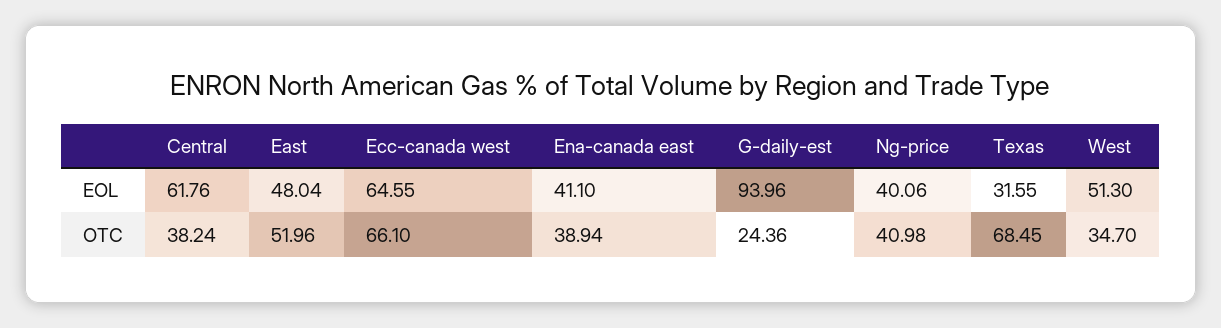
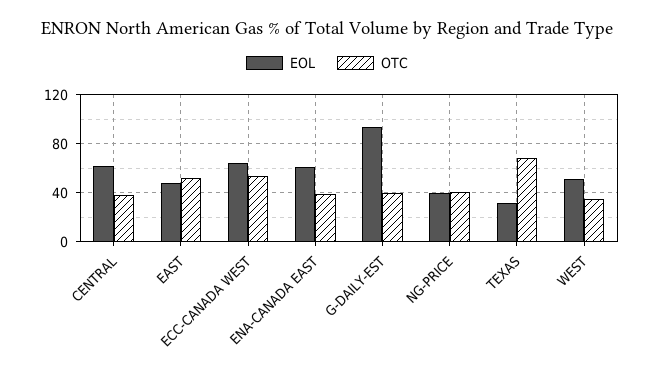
  {
    "EOL": {
      "Central": 61.76,
      "East": 48.04,
      "Ecc-canada west": 64.55,
-     "Ena-canada east": 41.1,
+     "Ena-canada east": 60,
      "G-daily-est": 93.96,
      "Ng-price": 40.06,
      "Texas": 31.55,
      "West": 51.3
    },
    "OTC": {
      "Central": 38.24,
      "East": 51.96,
-     "Ecc-canada west": 66.1,
+     "Ecc-canada west": 55,
      "Ena-canada east": 38.94,
-     "G-daily-est": 24.36,
+     "G-daily-est": 40,
      "Ng-price": 40.98,
      "Texas": 68.45,
      "West": 34.7
    }
  }

